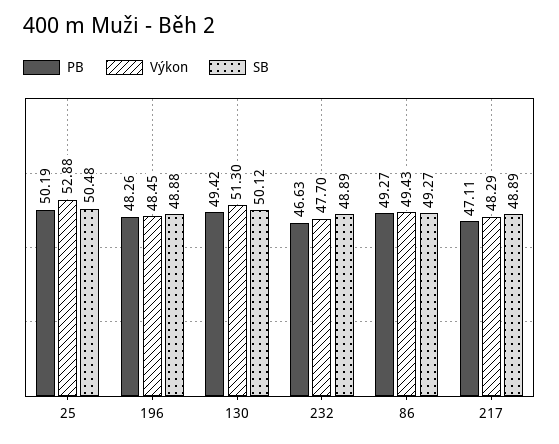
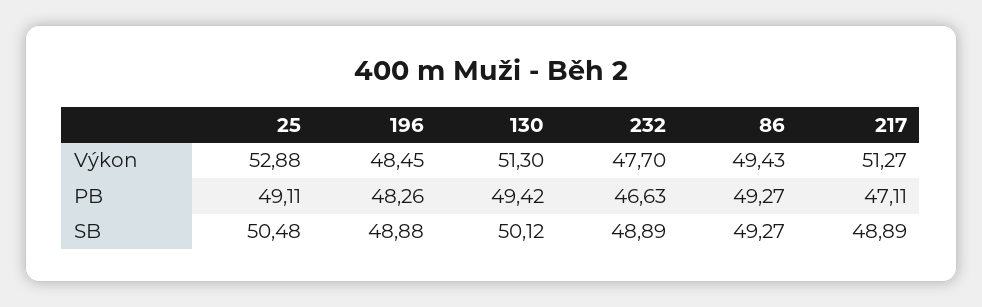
  {
    "PB": {
-     "25": 50.19,
+     "25": 49.11,
      "196": 48.26,
      "130": 49.42,
      "232": 46.63,
      "86": 49.27,
      "217": 47.11
    },
    "Výkon": {
      "25": 52.88,
      "196": 48.45,
      "130": 51.3,
      "232": 47.7,
      "86": 49.43,
-     "217": 48.29
+     "217": 51.27
    },
    "SB": {
      "25": 50.48,
      "196": 48.88,
      "130": 50.12,
      "232": 48.89,
      "86": 49.27,
      "217": 48.89
    }
  }

